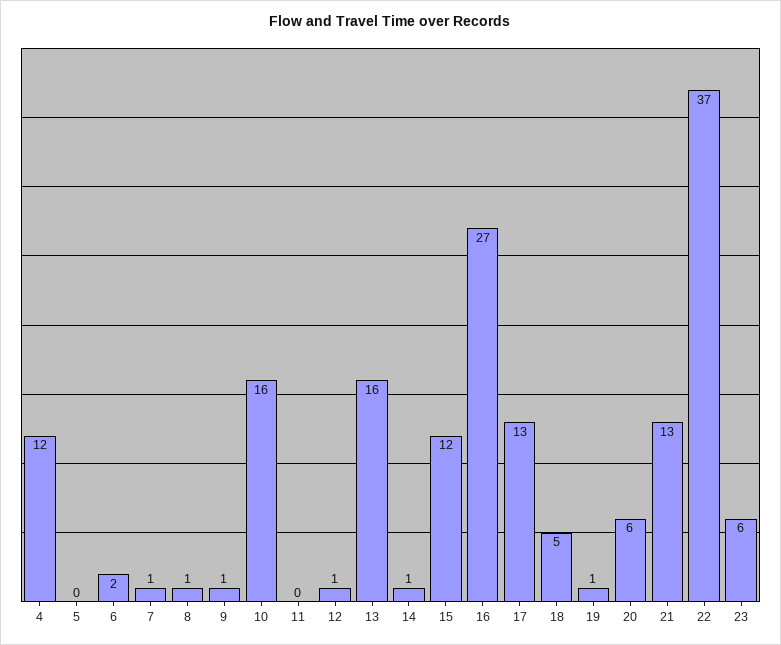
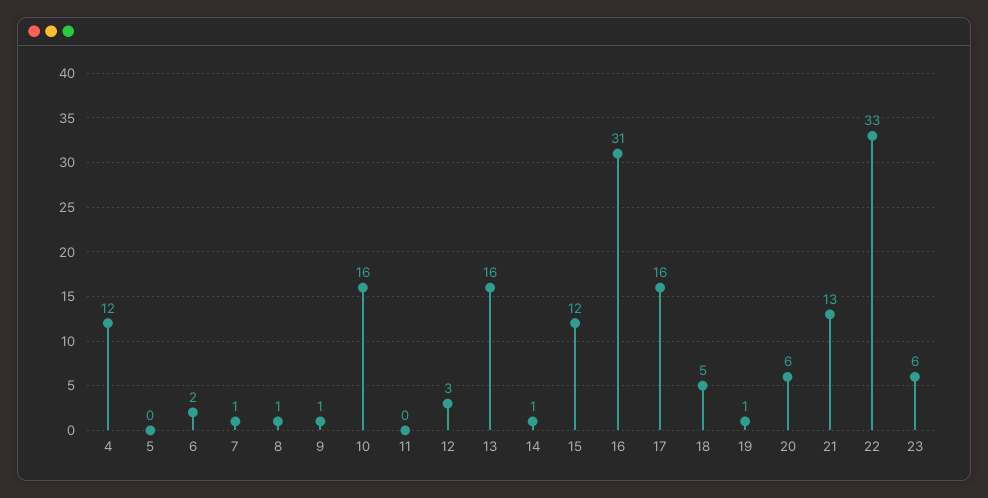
  {
    "4": 12,
    "5": 0,
    "6": 2,
    "7": 1,
    "8": 1,
    "9": 1,
    "10": 16,
    "11": 0,
-   "12": 1,
+   "12": 3,
    "13": 16,
    "14": 1,
    "15": 12,
-   "16": 27,
+   "16": 31,
-   "17": 13,
+   "17": 16,
    "18": 5,
    "19": 1,
    "20": 6,
    "21": 13,
-   "22": 37,
+   "22": 33,
    "23": 6
  }

